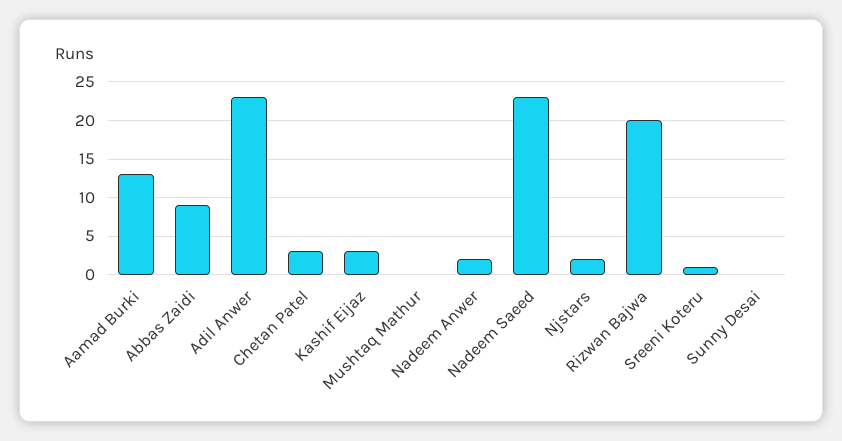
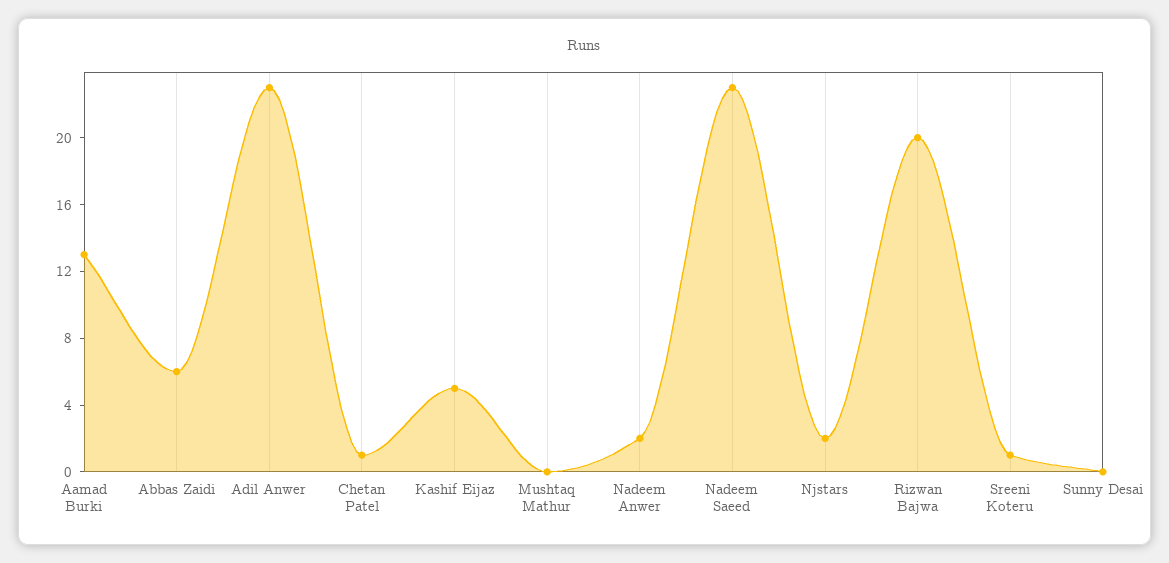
  {
    "Aamad Burki": 13,
-   "Abbas Zaidi": 9,
+   "Abbas Zaidi": 6,
    "Adil Anwer": 23,
-   "Chetan Patel": 3,
+   "Chetan Patel": 1,
-   "Kashif Eijaz": 3,
+   "Kashif Eijaz": 5,
    "Mushtaq Mathur": 0,
    "Nadeem Anwer": 2,
    "Nadeem Saeed": 23,
    "Njstars": 2,
    "Rizwan Bajwa": 20,
    "Sreeni Koteru": 1,
    "Sunny Desai": 0
  }

